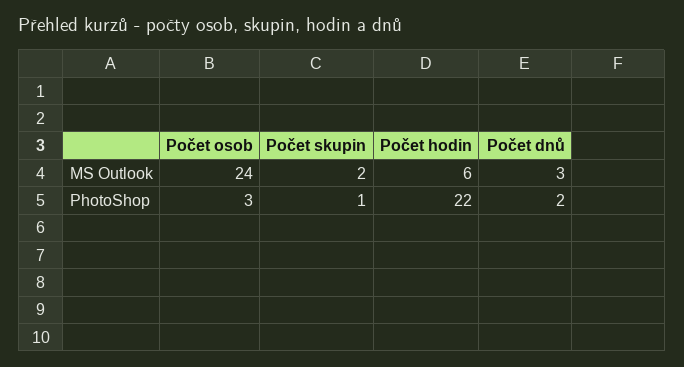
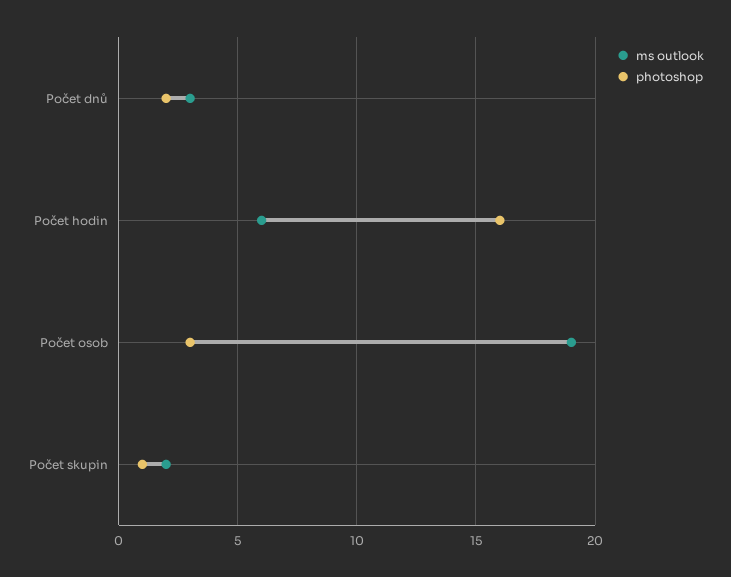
  {
    "MS Outlook": {
-     "Počet osob": 24,
+     "Počet osob": 19,
      "Počet skupin": 2,
      "Počet hodin": 6,
      "Počet dnů": 3
    },
    "PhotoShop": {
      "Počet osob": 3,
      "Počet skupin": 1,
-     "Počet hodin": 22,
+     "Počet hodin": 16,
      "Počet dnů": 2
    }
  }

